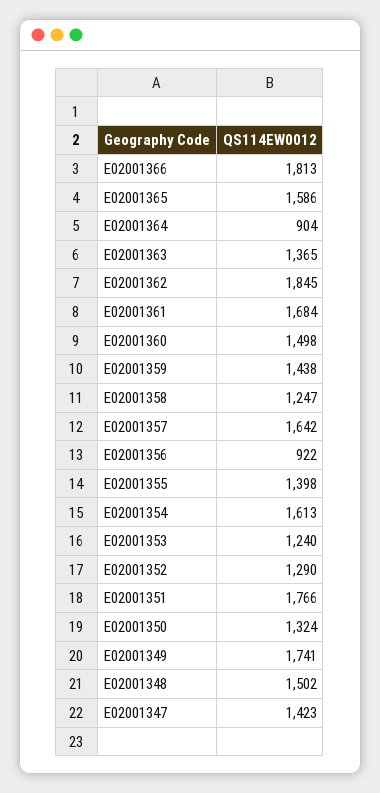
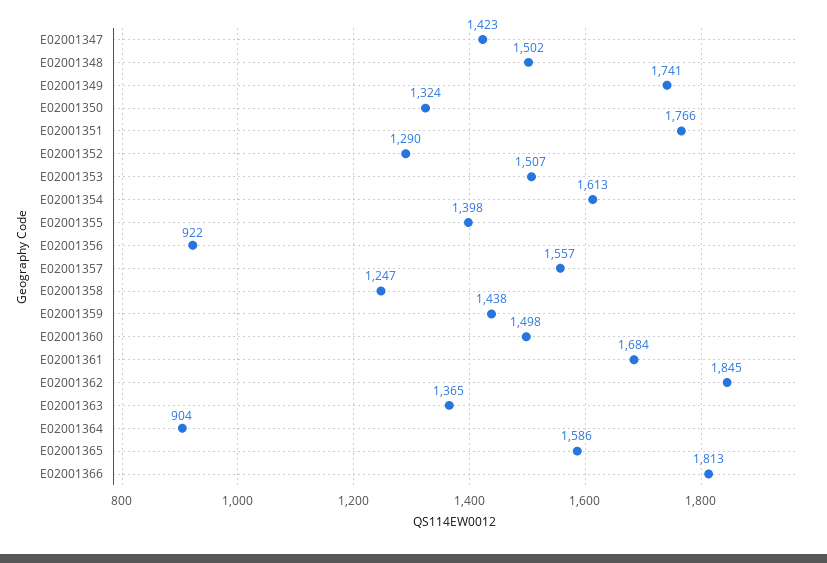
  {
    "E02001366": 1813,
    "E02001365": 1586,
    "E02001364": 904,
    "E02001363": 1365,
    "E02001362": 1845,
    "E02001361": 1684,
    "E02001360": 1498,
    "E02001359": 1438,
    "E02001358": 1247,
-   "E02001357": 1642,
+   "E02001357": 1557,
    "E02001356": 922,
    "E02001355": 1398,
    "E02001354": 1613,
-   "E02001353": 1240,
+   "E02001353": 1507,
    "E02001352": 1290,
    "E02001351": 1766,
    "E02001350": 1324,
    "E02001349": 1741,
    "E02001348": 1502,
    "E02001347": 1423
  }

